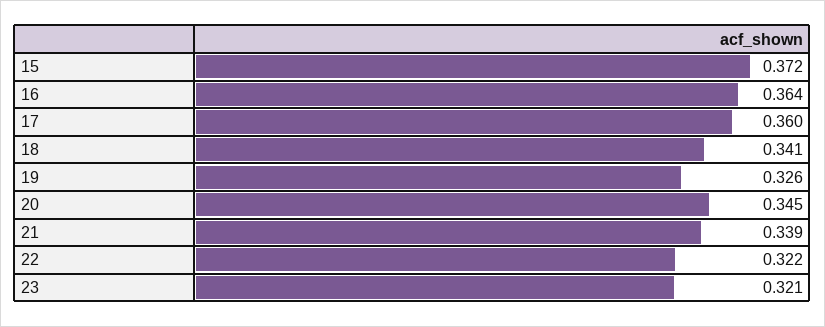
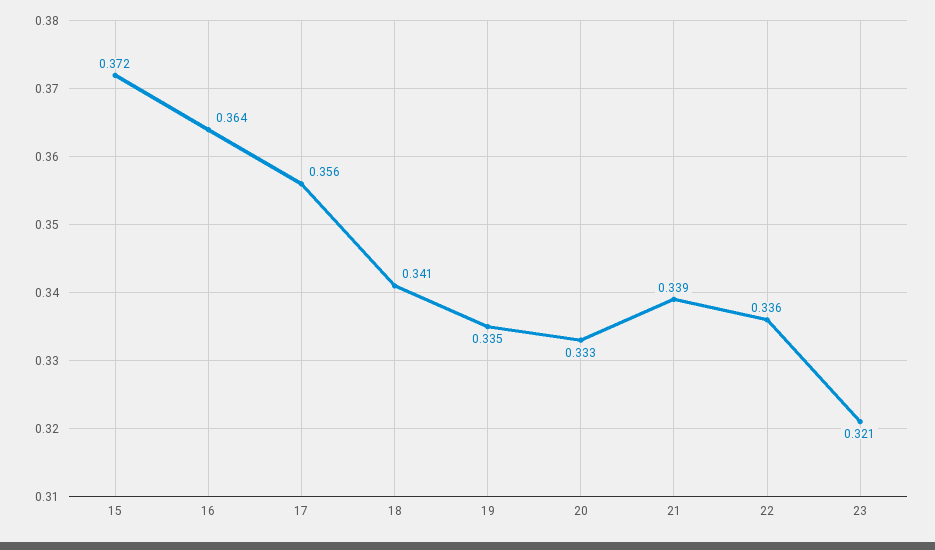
  {
    "15": 0.372,
    "16": 0.364,
-   "17": 0.36,
+   "17": 0.356,
    "18": 0.341,
-   "19": 0.326,
+   "19": 0.335,
-   "20": 0.345,
+   "20": 0.333,
    "21": 0.339,
-   "22": 0.322,
+   "22": 0.336,
    "23": 0.321
  }

